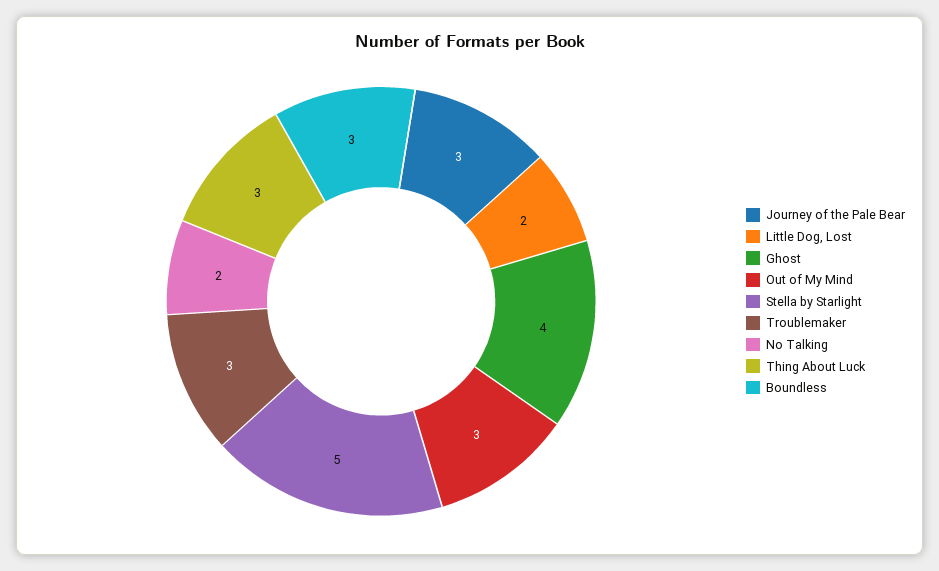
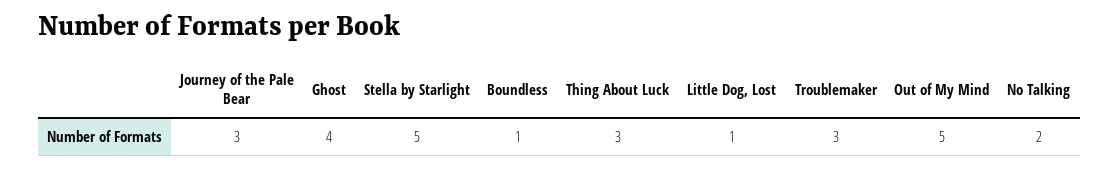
  {
    "Journey of the Pale Bear": 3,
-   "Little Dog, Lost": 2,
+   "Little Dog, Lost": 1,
    "Ghost": 4,
-   "Out of My Mind": 3,
+   "Out of My Mind": 5,
    "Stella by Starlight": 5,
    "Troublemaker": 3,
    "No Talking": 2,
    "Thing About Luck": 3,
-   "Boundless": 3
+   "Boundless": 1
  }

